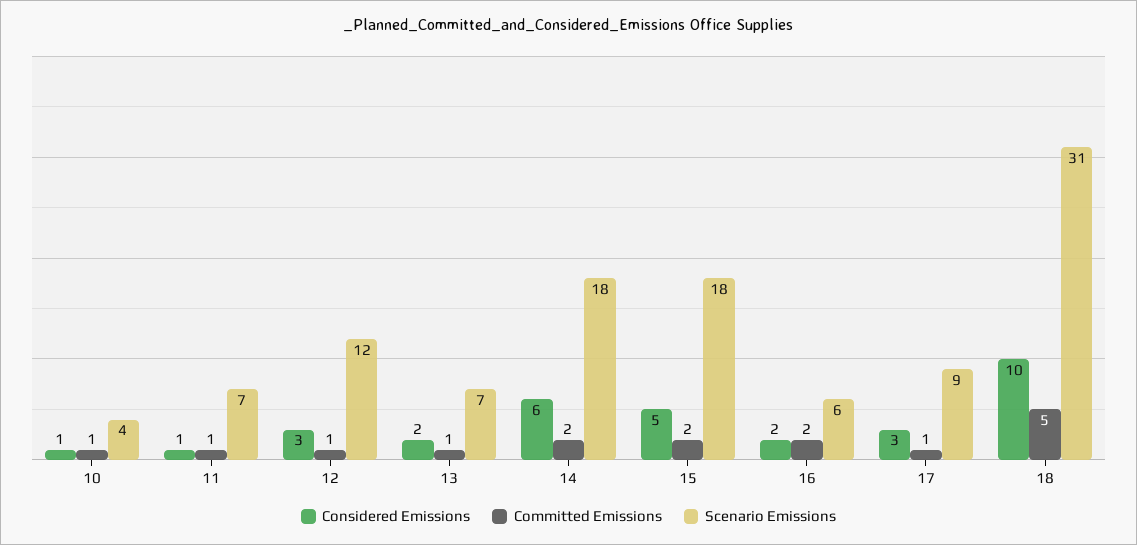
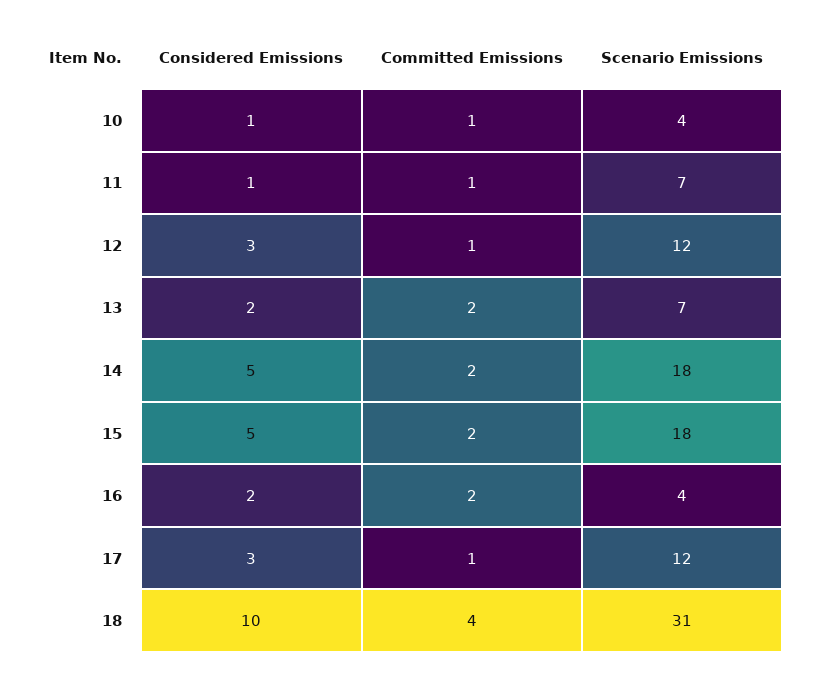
  {
    "Considered Emissions": {
      "10": 1,
      "11": 1,
      "12": 3,
      "13": 2,
-     "14": 6,
+     "14": 5,
      "15": 5,
      "16": 2,
      "17": 3,
      "18": 10
    },
    "Committed Emissions": {
      "10": 1,
      "11": 1,
      "12": 1,
-     "13": 1,
+     "13": 2,
      "14": 2,
      "15": 2,
      "16": 2,
      "17": 1,
-     "18": 5
+     "18": 4
    },
    "Scenario Emissions": {
      "10": 4,
      "11": 7,
      "12": 12,
      "13": 7,
      "14": 18,
      "15": 18,
-     "16": 6,
+     "16": 4,
-     "17": 9,
+     "17": 12,
      "18": 31
    }
  }

